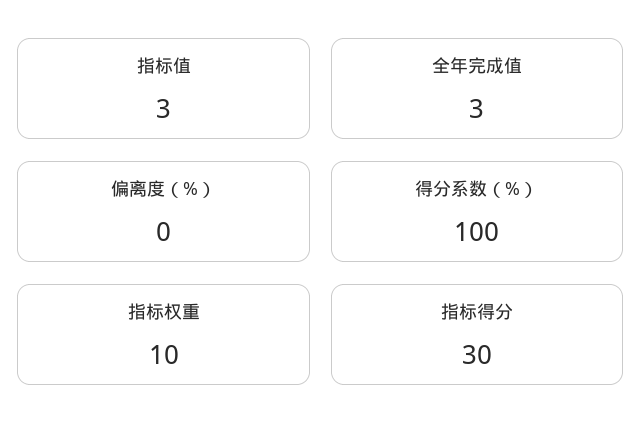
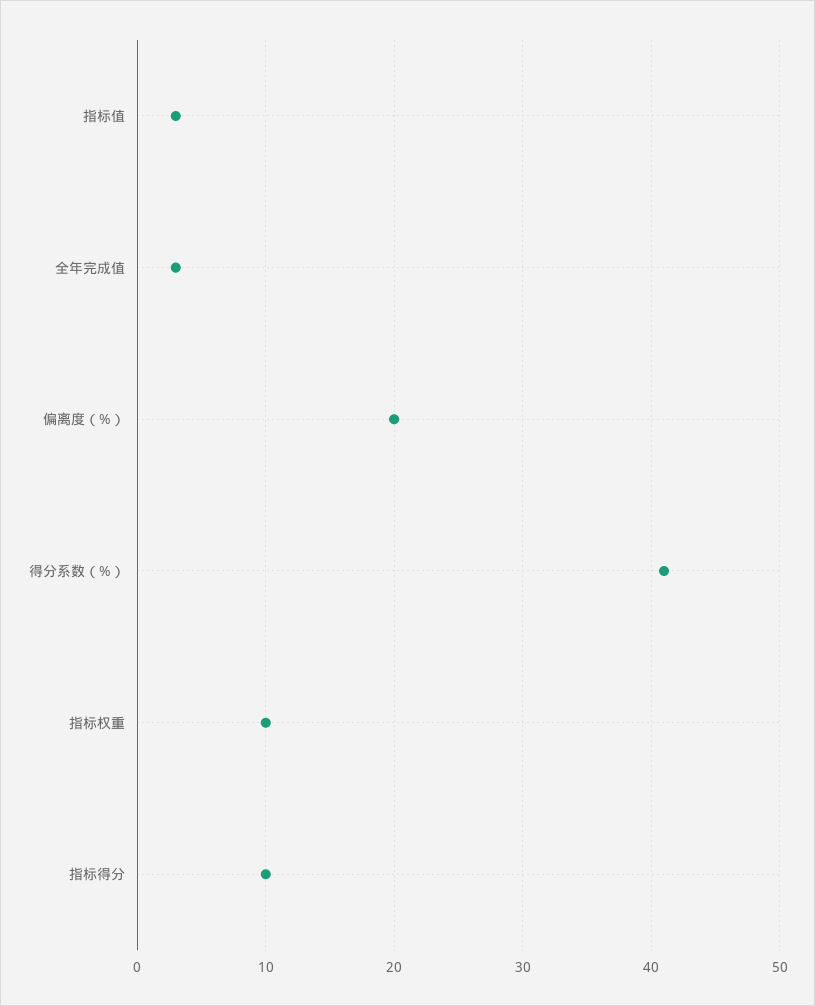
  {
    "指标值": 3,
    "全年完成值": 3,
-   "偏离度（%）": 0,
+   "偏离度（%）": 20,
-   "得分系数（%）": 100,
+   "得分系数（%）": 41,
    "指标权重": 10,
-   "指标得分": 30
+   "指标得分": 10
  }

